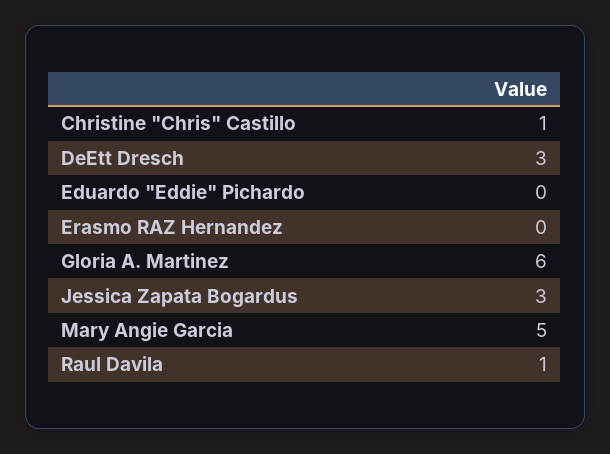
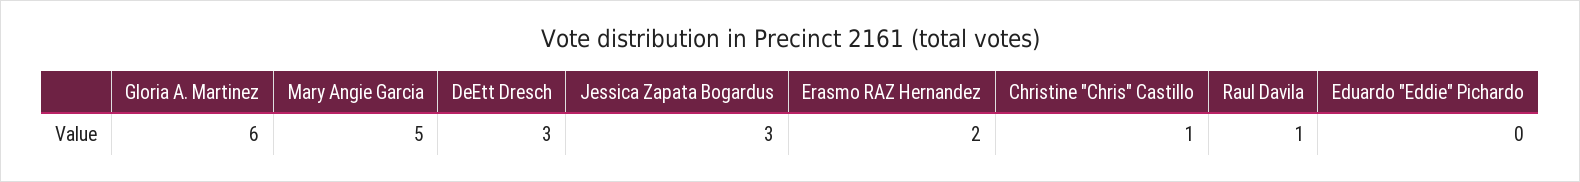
  {
    "Christine \"Chris\" Castillo": 1,
    "DeEtt Dresch": 3,
    "Eduardo \"Eddie\" Pichardo": 0,
-   "Erasmo RAZ Hernandez": 0,
+   "Erasmo RAZ Hernandez": 2,
    "Gloria A. Martinez": 6,
    "Jessica Zapata Bogardus": 3,
    "Mary Angie Garcia": 5,
    "Raul Davila": 1
  }

